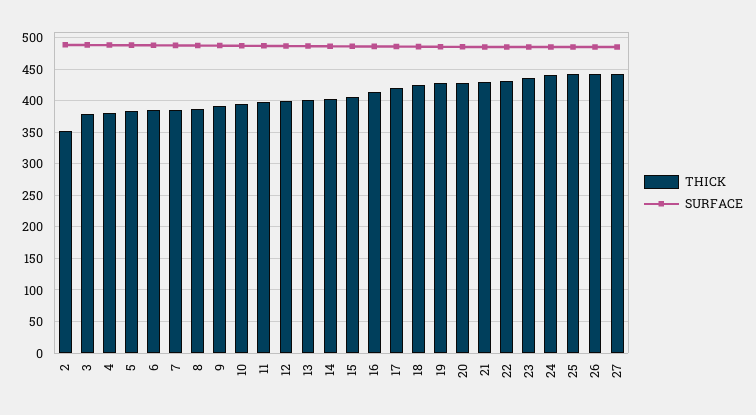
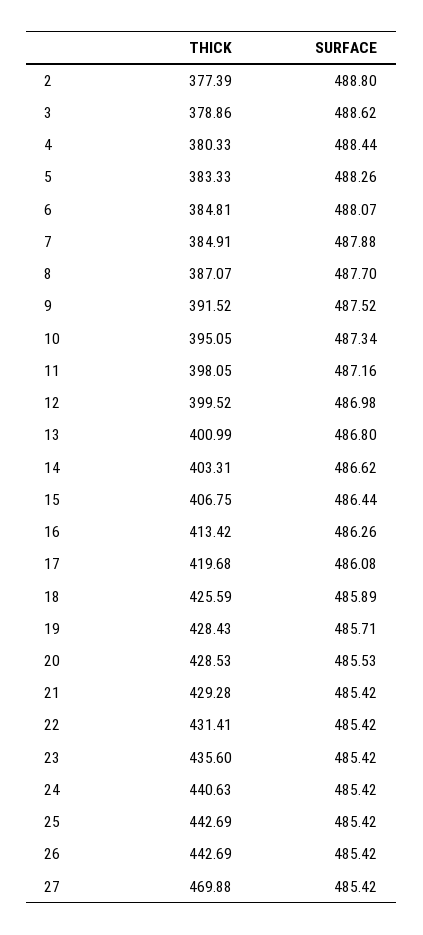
  {
    "THICK": {
-     "2": 350,
+     "2": 377.39,
      "3": 378.86,
      "4": 380.33,
      "5": 383.33,
      "6": 384.81,
      "7": 384.91,
      "8": 387.07,
      "9": 391.52,
      "10": 395.05,
      "11": 398.05,
      "12": 399.52,
      "13": 400.99,
      "14": 403.31,
      "15": 406.75,
      "16": 413.42,
      "17": 419.68,
      "18": 425.59,
      "19": 428.43,
      "20": 428.53,
      "21": 429.28,
      "22": 431.41,
      "23": 435.6,
      "24": 440.63,
      "25": 442.69,
      "26": 442.69,
-     "27": 440
+     "27": 469.88
    },
    "SURFACE": {
      "2": 488.8,
      "3": 488.62,
      "4": 488.44,
      "5": 488.26,
      "6": 488.07,
      "7": 487.88,
      "8": 487.7,
      "9": 487.52,
      "10": 487.34,
      "11": 487.16,
      "12": 486.98,
      "13": 486.8,
      "14": 486.62,
      "15": 486.44,
      "16": 486.26,
      "17": 486.08,
      "18": 485.89,
      "19": 485.71,
      "20": 485.53,
      "21": 485.42,
      "22": 485.42,
      "23": 485.42,
      "24": 485.42,
      "25": 485.42,
      "26": 485.42,
      "27": 485.42
    }
  }

